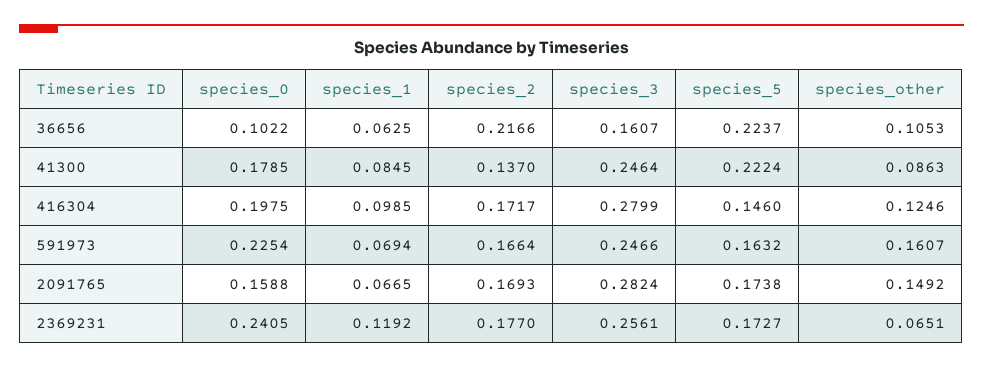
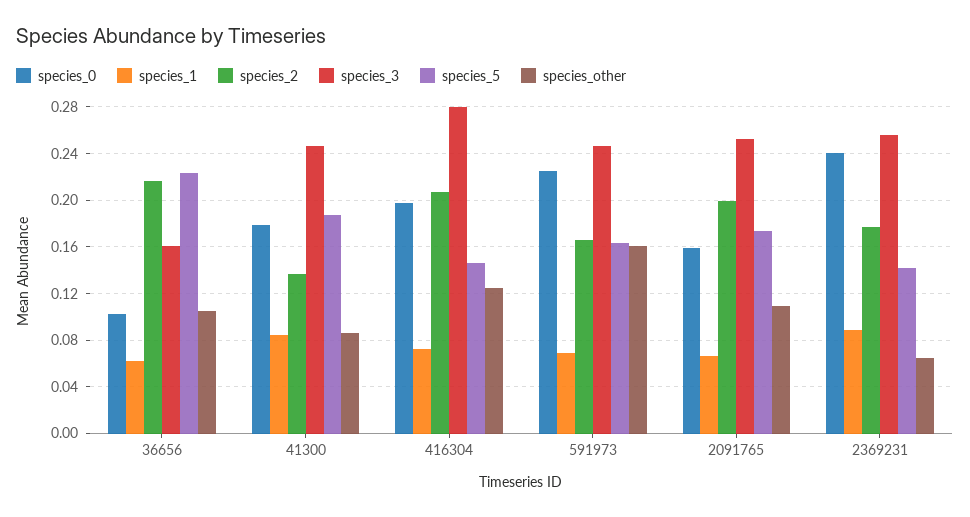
  {
    "species_0": {
      "36656": 0.1022,
      "41300": 0.1785,
      "416304": 0.1975,
      "591973": 0.2254,
      "2091765": 0.1588,
      "2369231": 0.2405
    },
    "species_1": {
      "36656": 0.0625,
      "41300": 0.0845,
-     "416304": 0.0985,
+     "416304": 0.07,
      "591973": 0.0694,
      "2091765": 0.0665,
-     "2369231": 0.1192
+     "2369231": 0.09
    },
    "species_2": {
      "36656": 0.2166,
      "41300": 0.137,
-     "416304": 0.1717,
+     "416304": 0.21,
      "591973": 0.1664,
-     "2091765": 0.1693,
+     "2091765": 0.2,
      "2369231": 0.177
    },
    "species_3": {
      "36656": 0.1607,
      "41300": 0.2464,
      "416304": 0.2799,
      "591973": 0.2466,
-     "2091765": 0.2824,
+     "2091765": 0.25,
      "2369231": 0.2561
    },
    "species_5": {
      "36656": 0.2237,
-     "41300": 0.2224,
+     "41300": 0.19,
      "416304": 0.146,
      "591973": 0.1632,
      "2091765": 0.1738,
-     "2369231": 0.1727
+     "2369231": 0.14
    },
    "species_other": {
      "36656": 0.1053,
      "41300": 0.0863,
      "416304": 0.1246,
      "591973": 0.1607,
-     "2091765": 0.1492,
+     "2091765": 0.11,
      "2369231": 0.0651
    }
  }

